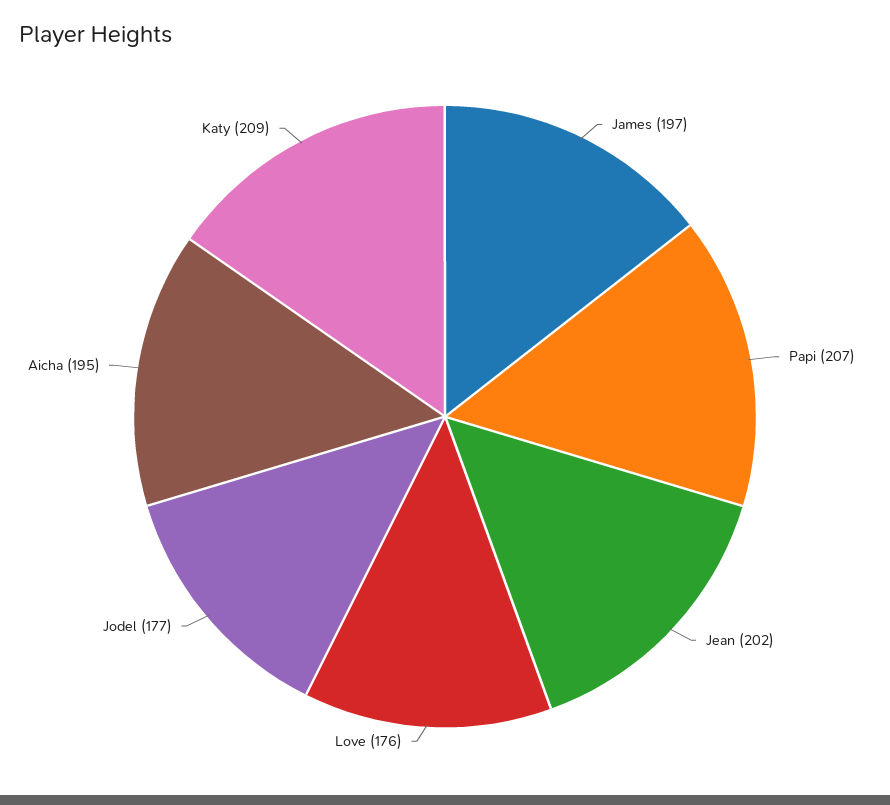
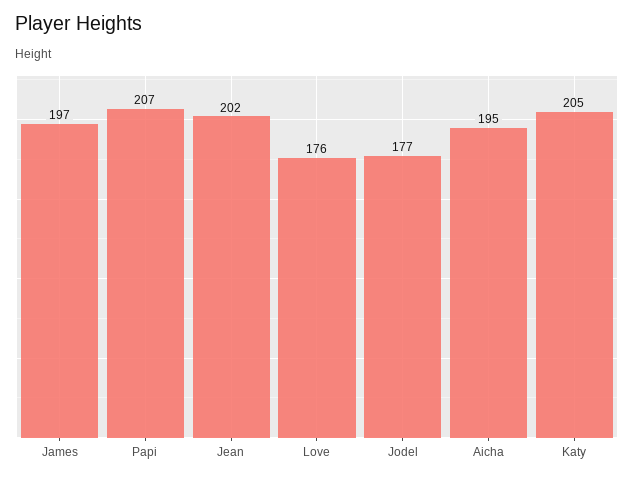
  {
    "James": 197,
    "Papi": 207,
    "Jean": 202,
    "Love": 176,
    "Jodel": 177,
    "Aicha": 195,
-   "Katy": 209
+   "Katy": 205
  }

